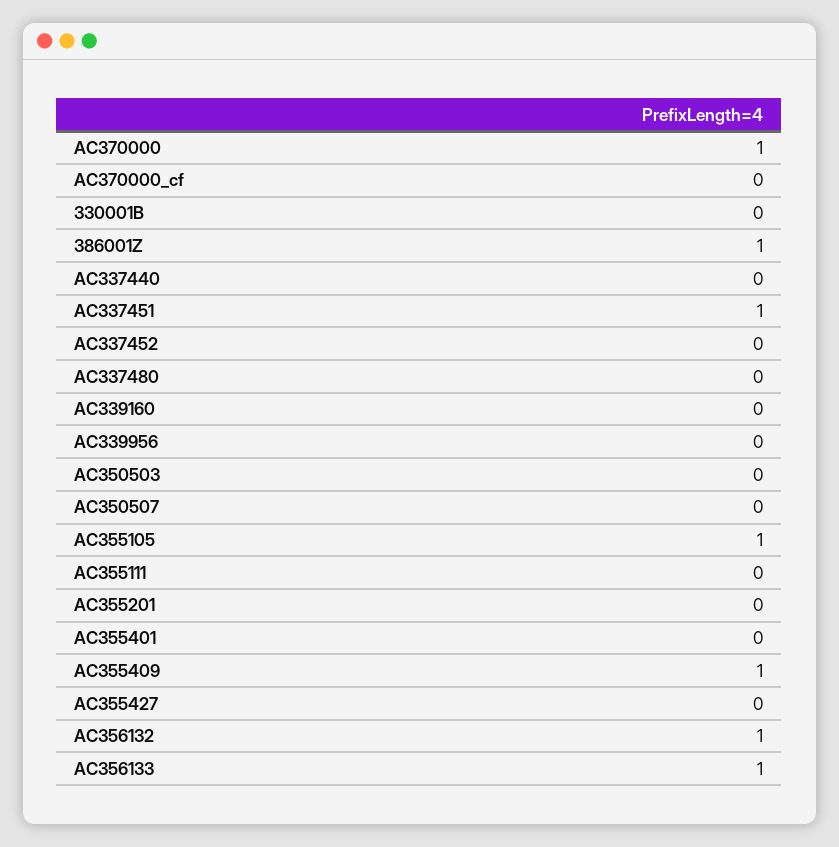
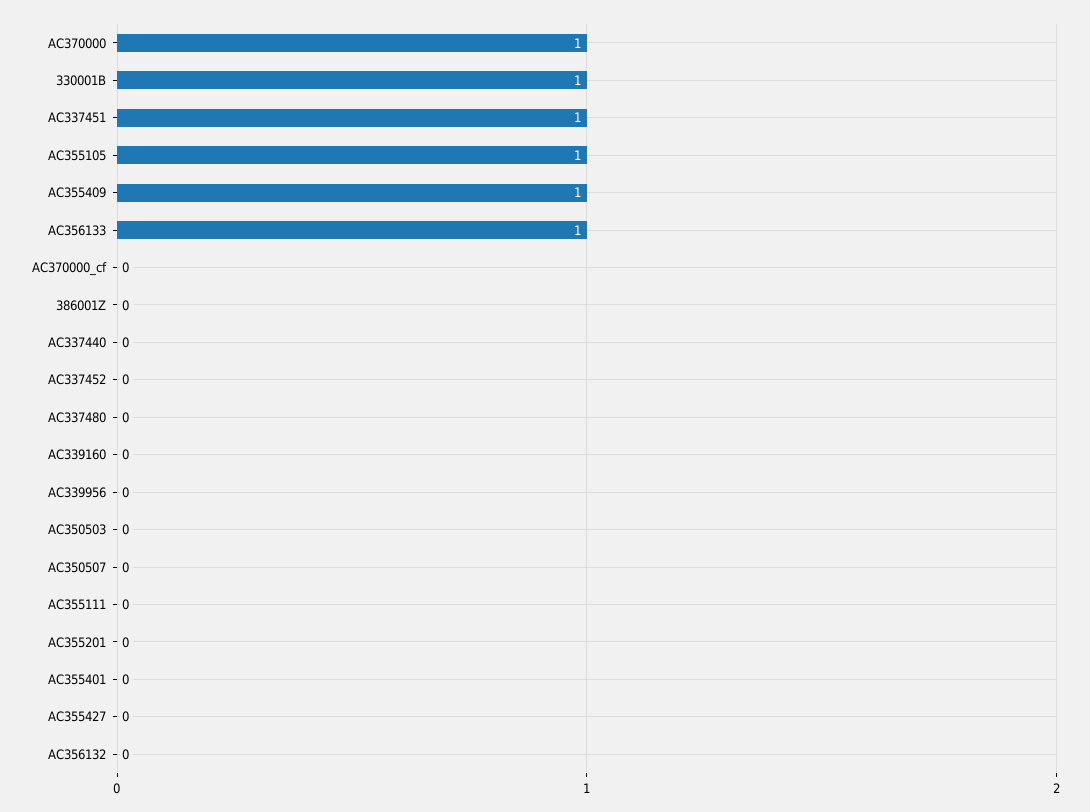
  {
    "AC370000": 1,
    "AC370000_cf": 0,
-   "330001B": 0,
+   "330001B": 1,
-   "386001Z": 1,
+   "386001Z": 0,
    "AC337440": 0,
    "AC337451": 1,
    "AC337452": 0,
    "AC337480": 0,
    "AC339160": 0,
    "AC339956": 0,
    "AC350503": 0,
    "AC350507": 0,
    "AC355105": 1,
    "AC355111": 0,
    "AC355201": 0,
    "AC355401": 0,
    "AC355409": 1,
    "AC355427": 0,
-   "AC356132": 1,
+   "AC356132": 0,
    "AC356133": 1
  }

